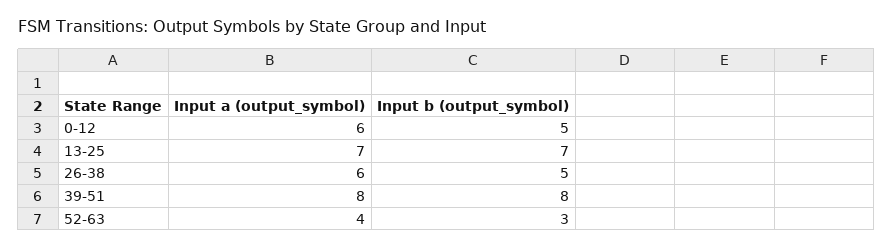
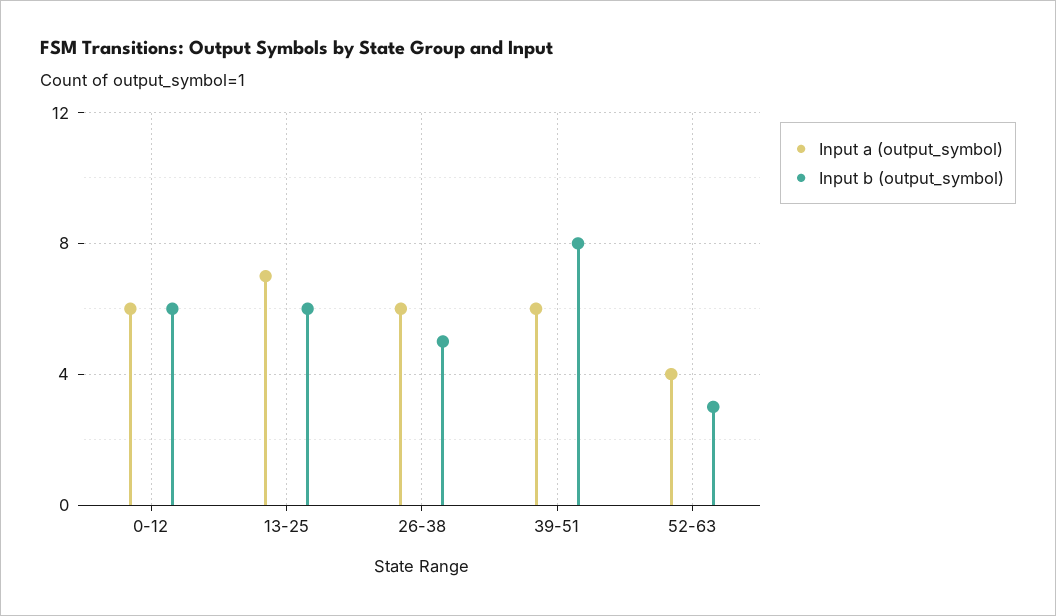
  {
    "Input a (output_symbol)": {
      "0-12": 6,
      "13-25": 7,
      "26-38": 6,
-     "39-51": 8,
+     "39-51": 6,
      "52-63": 4
    },
    "Input b (output_symbol)": {
-     "0-12": 5,
+     "0-12": 6,
-     "13-25": 7,
+     "13-25": 6,
      "26-38": 5,
      "39-51": 8,
      "52-63": 3
    }
  }

